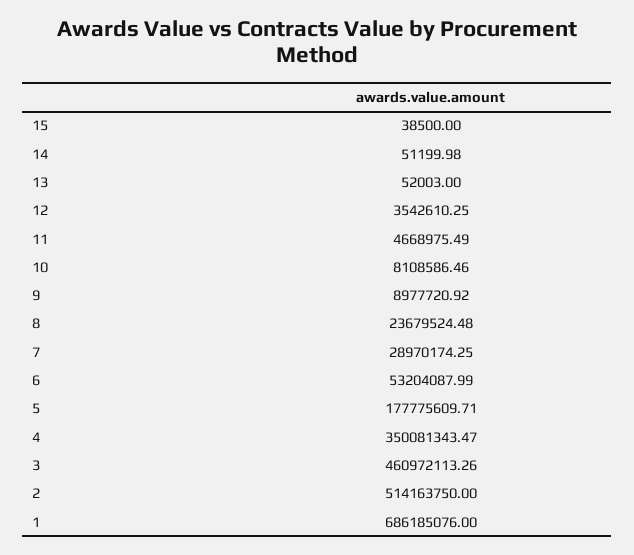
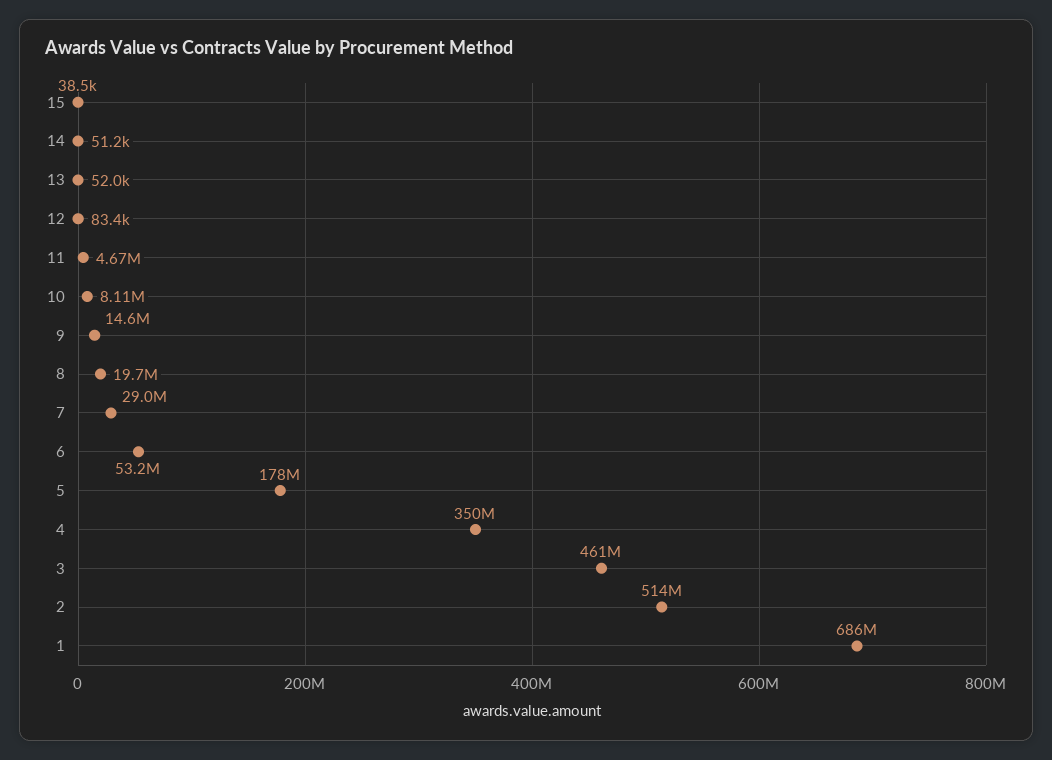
  {
    "15": 38500,
    "14": 51199.98,
    "13": 52003,
-   "12": 3542610.25,
+   "12": 83400,
    "11": 4668975.49,
    "10": 8108586.46,
-   "9": 8977720.92,
+   "9": 14600000,
-   "8": 23679524.48,
+   "8": 19700000,
    "7": 28970174.25,
    "6": 53204087.99,
    "5": 177775609.71,
    "4": 350081343.47,
    "3": 460972113.26,
    "2": 514163750,
    "1": 686185076
  }

